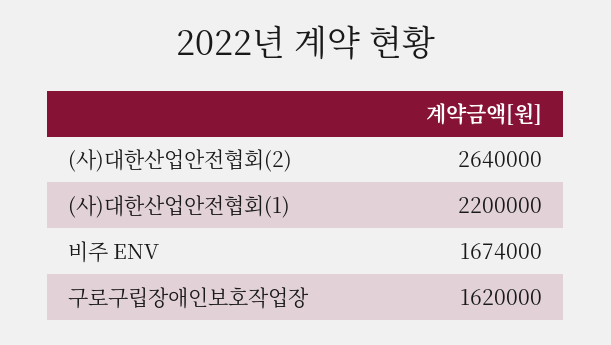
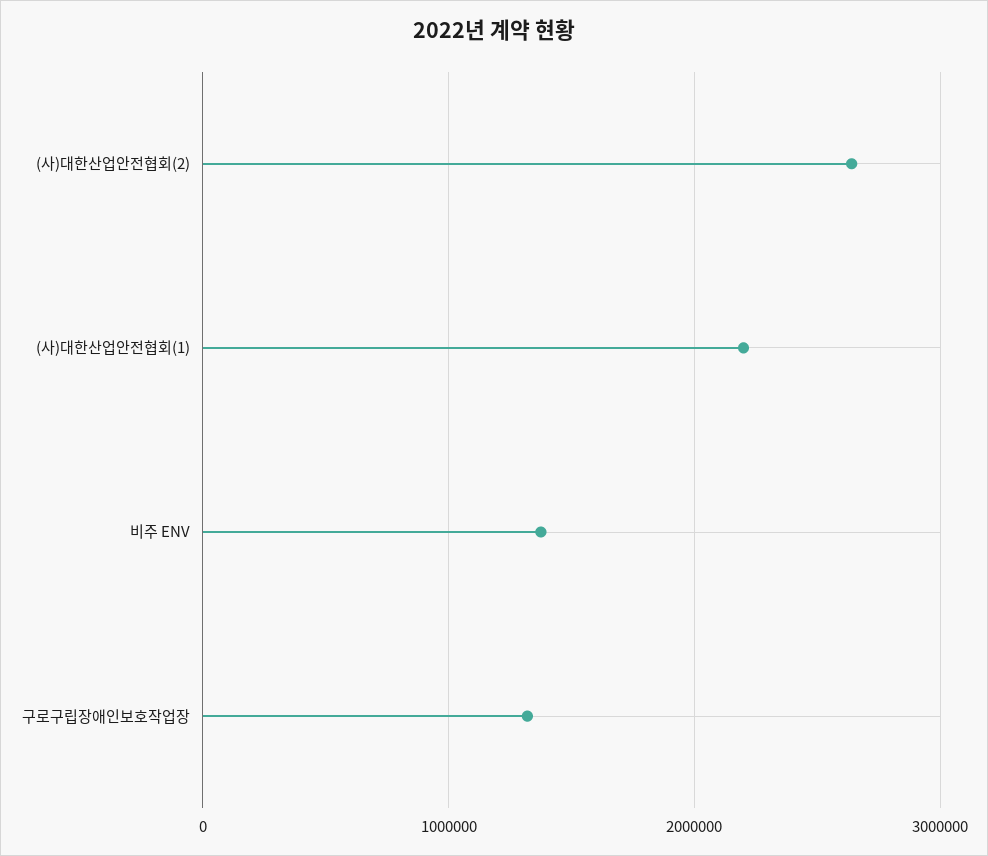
  {
    "(사)대한산업안전협회(2)": 2640000,
    "(사)대한산업안전협회(1)": 2200000,
-   "비주 ENV": 1674000,
+   "비주 ENV": 1400000,
-   "구로구립장애인보호작업장": 1620000
+   "구로구립장애인보호작업장": 1300000
  }

